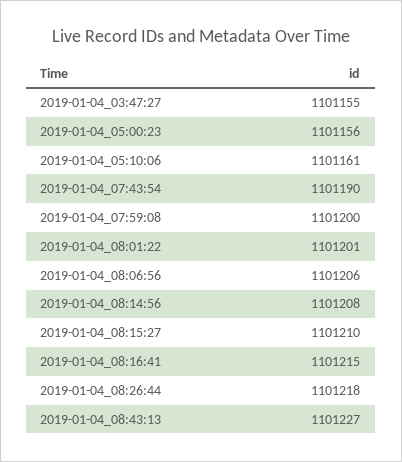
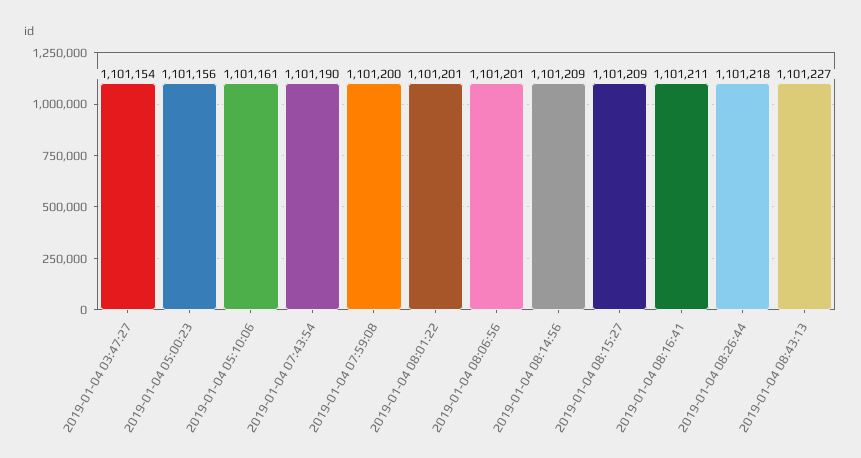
  {
-   "2019-01-04_03:47:27": 1101155,
+   "2019-01-04_03:47:27": 1101154,
    "2019-01-04_05:00:23": 1101156,
    "2019-01-04_05:10:06": 1101161,
    "2019-01-04_07:43:54": 1101190,
    "2019-01-04_07:59:08": 1101200,
    "2019-01-04_08:01:22": 1101201,
-   "2019-01-04_08:06:56": 1101206,
+   "2019-01-04_08:06:56": 1101201,
-   "2019-01-04_08:14:56": 1101208,
+   "2019-01-04_08:14:56": 1101209,
-   "2019-01-04_08:15:27": 1101210,
+   "2019-01-04_08:15:27": 1101209,
-   "2019-01-04_08:16:41": 1101215,
+   "2019-01-04_08:16:41": 1101211,
    "2019-01-04_08:26:44": 1101218,
    "2019-01-04_08:43:13": 1101227
  }

